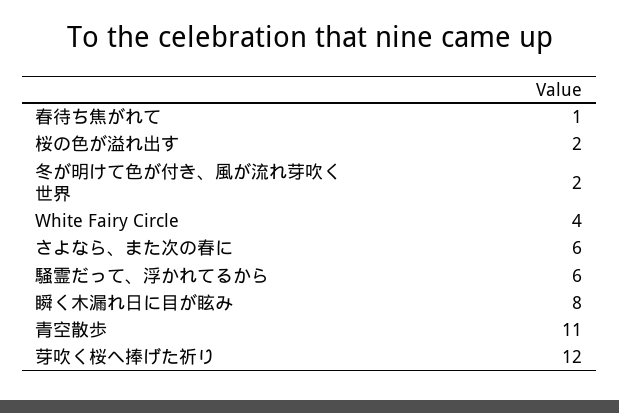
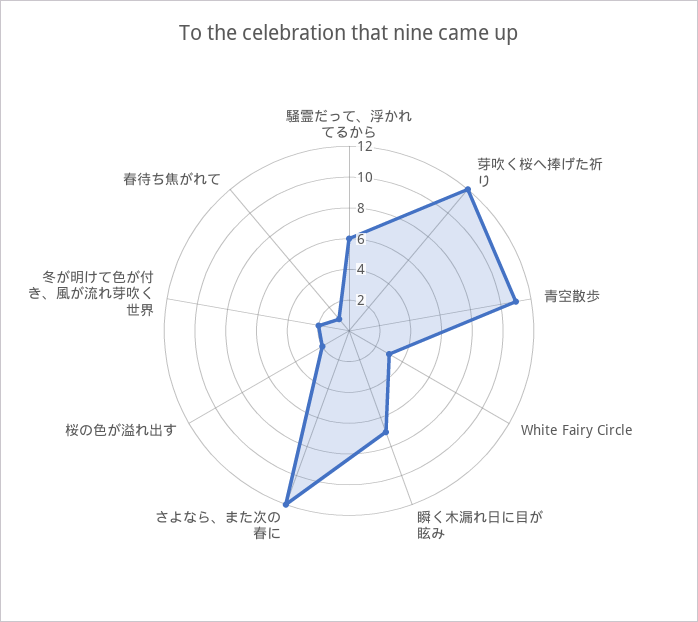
  {
    "春待ち焦がれて": 1,
    "桜の色が溢れ出す": 2,
    "冬が明けて色が付き、風が流れ芽吹く世界": 2,
-   "White Fairy Circle": 4,
+   "White Fairy Circle": 3,
-   "さよなら、また次の春に": 6,
+   "さよなら、また次の春に": 12,
    "騒霊だって、浮かれてるから": 6,
-   "瞬く木漏れ日に目が眩み": 8,
+   "瞬く木漏れ日に目が眩み": 7,
    "青空散歩": 11,
    "芽吹く桜へ捧げた祈り": 12
  }

